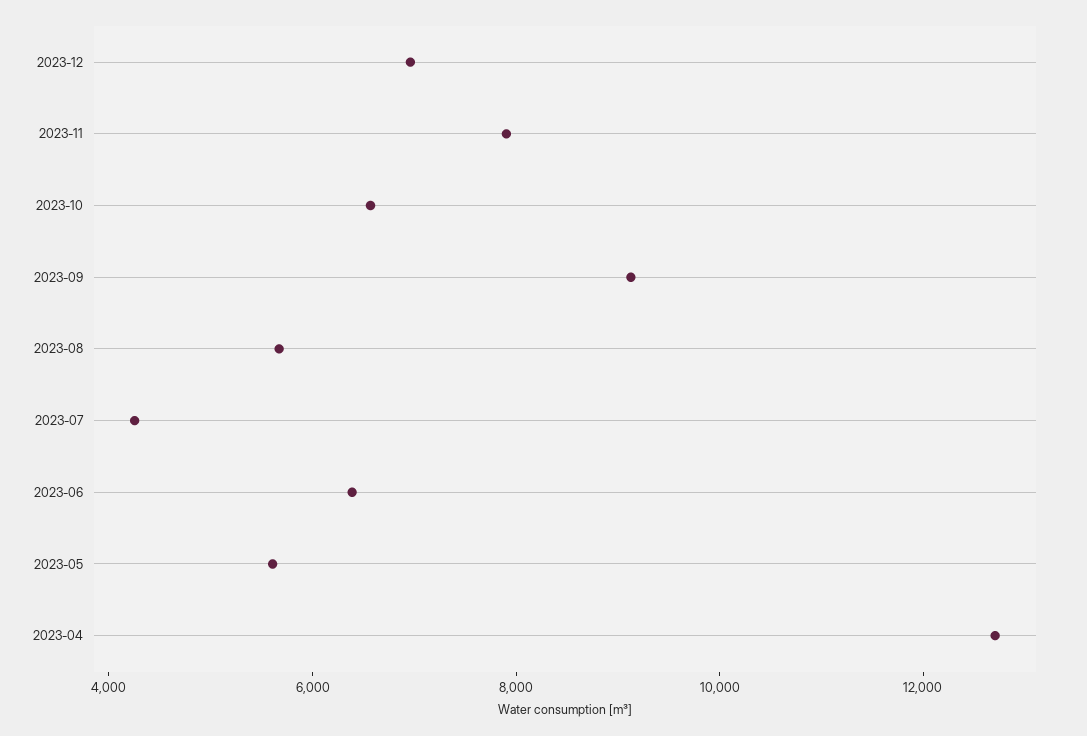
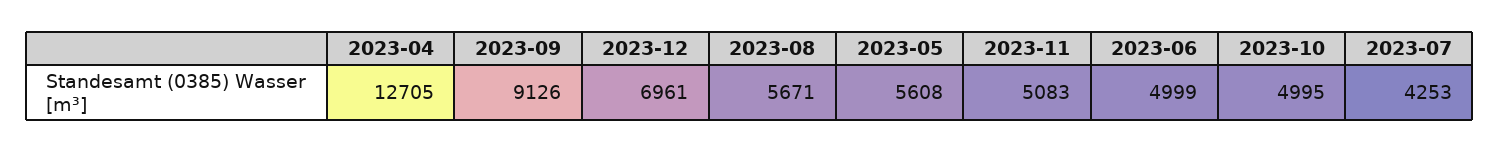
  {
    "2023-12": 6961,
-   "2023-11": 8000,
+   "2023-11": 5083,
-   "2023-10": 6500,
+   "2023-10": 4995,
    "2023-09": 9126,
    "2023-08": 5671,
    "2023-07": 4253,
-   "2023-06": 6500,
+   "2023-06": 4999,
    "2023-05": 5608,
    "2023-04": 12705
  }

